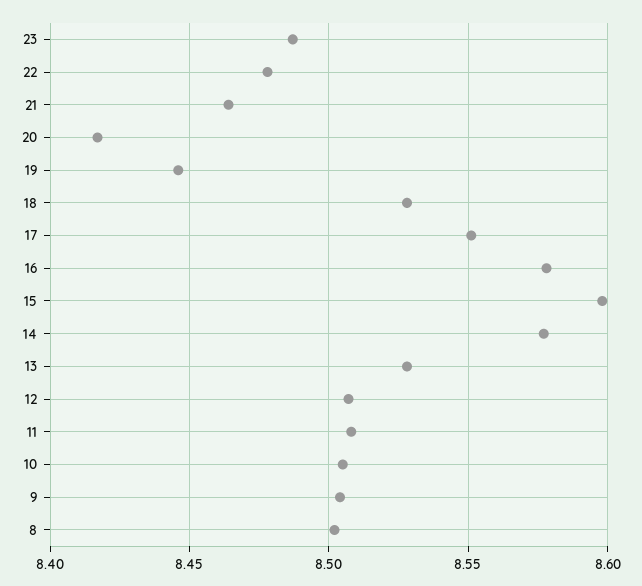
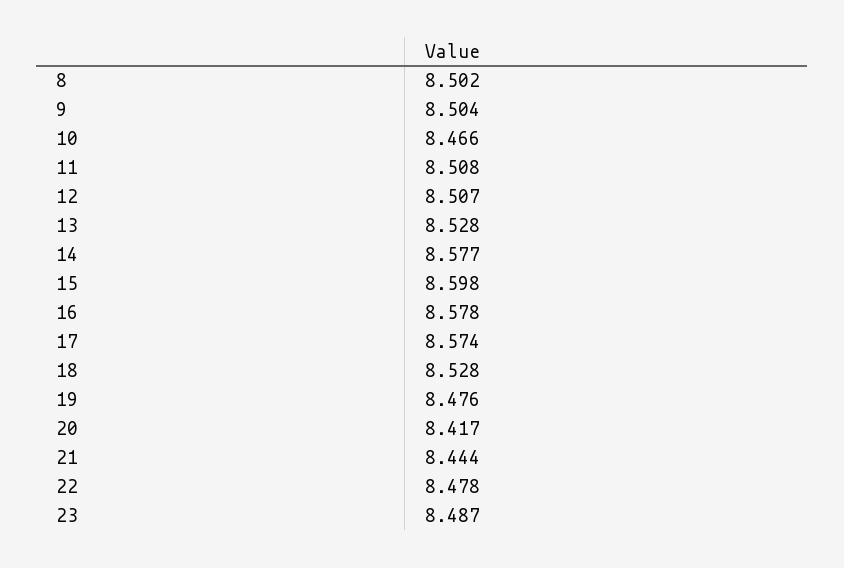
  {
    "23": 8.487,
    "22": 8.478,
-   "21": 8.465,
+   "21": 8.444,
    "20": 8.417,
-   "19": 8.445,
+   "19": 8.476,
    "18": 8.528,
-   "17": 8.55,
+   "17": 8.574,
    "16": 8.578,
    "15": 8.598,
    "14": 8.577,
    "13": 8.528,
    "12": 8.507,
    "11": 8.508,
-   "10": 8.505,
+   "10": 8.466,
    "9": 8.504,
    "8": 8.502
  }

